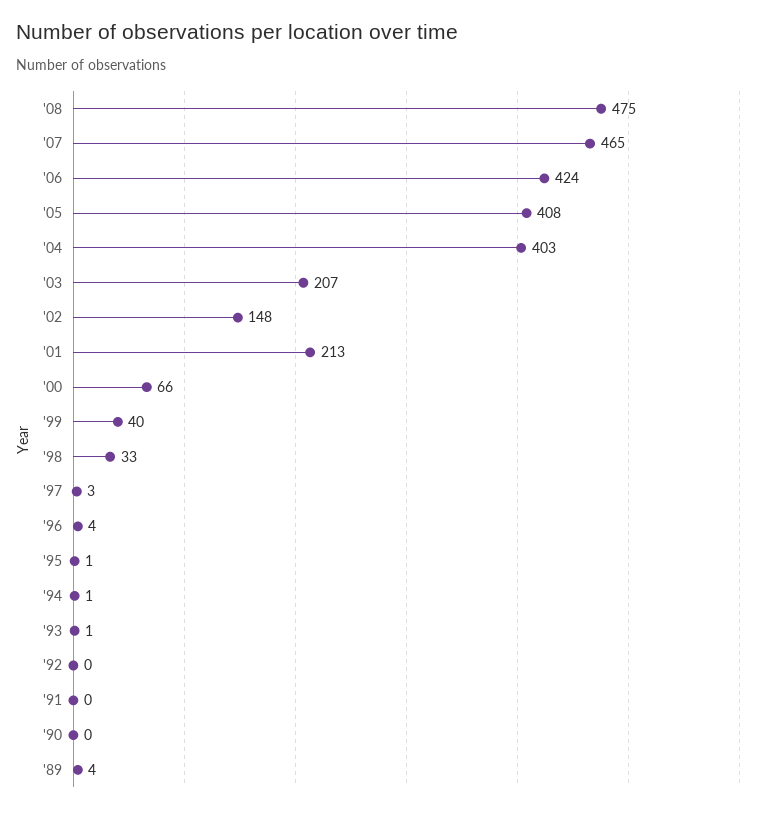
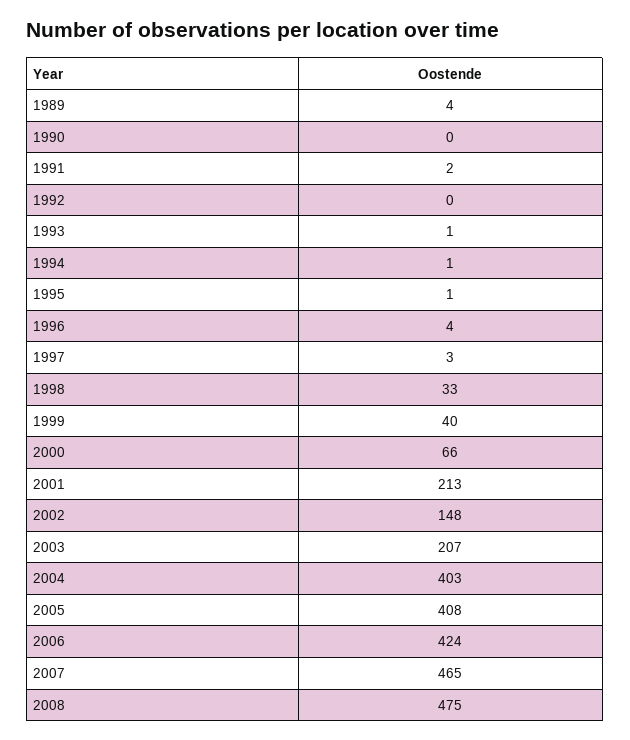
  {
    "'08": 475,
    "'07": 465,
    "'06": 424,
    "'05": 408,
    "'04": 403,
    "'03": 207,
    "'02": 148,
    "'01": 213,
    "'00": 66,
    "'99": 40,
    "'98": 33,
    "'97": 3,
    "'96": 4,
    "'95": 1,
    "'94": 1,
    "'93": 1,
    "'92": 0,
-   "'91": 0,
+   "'91": 2,
    "'90": 0,
    "'89": 4
  }

